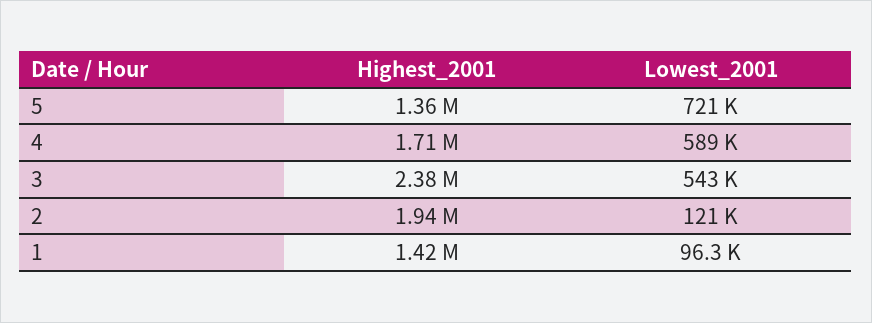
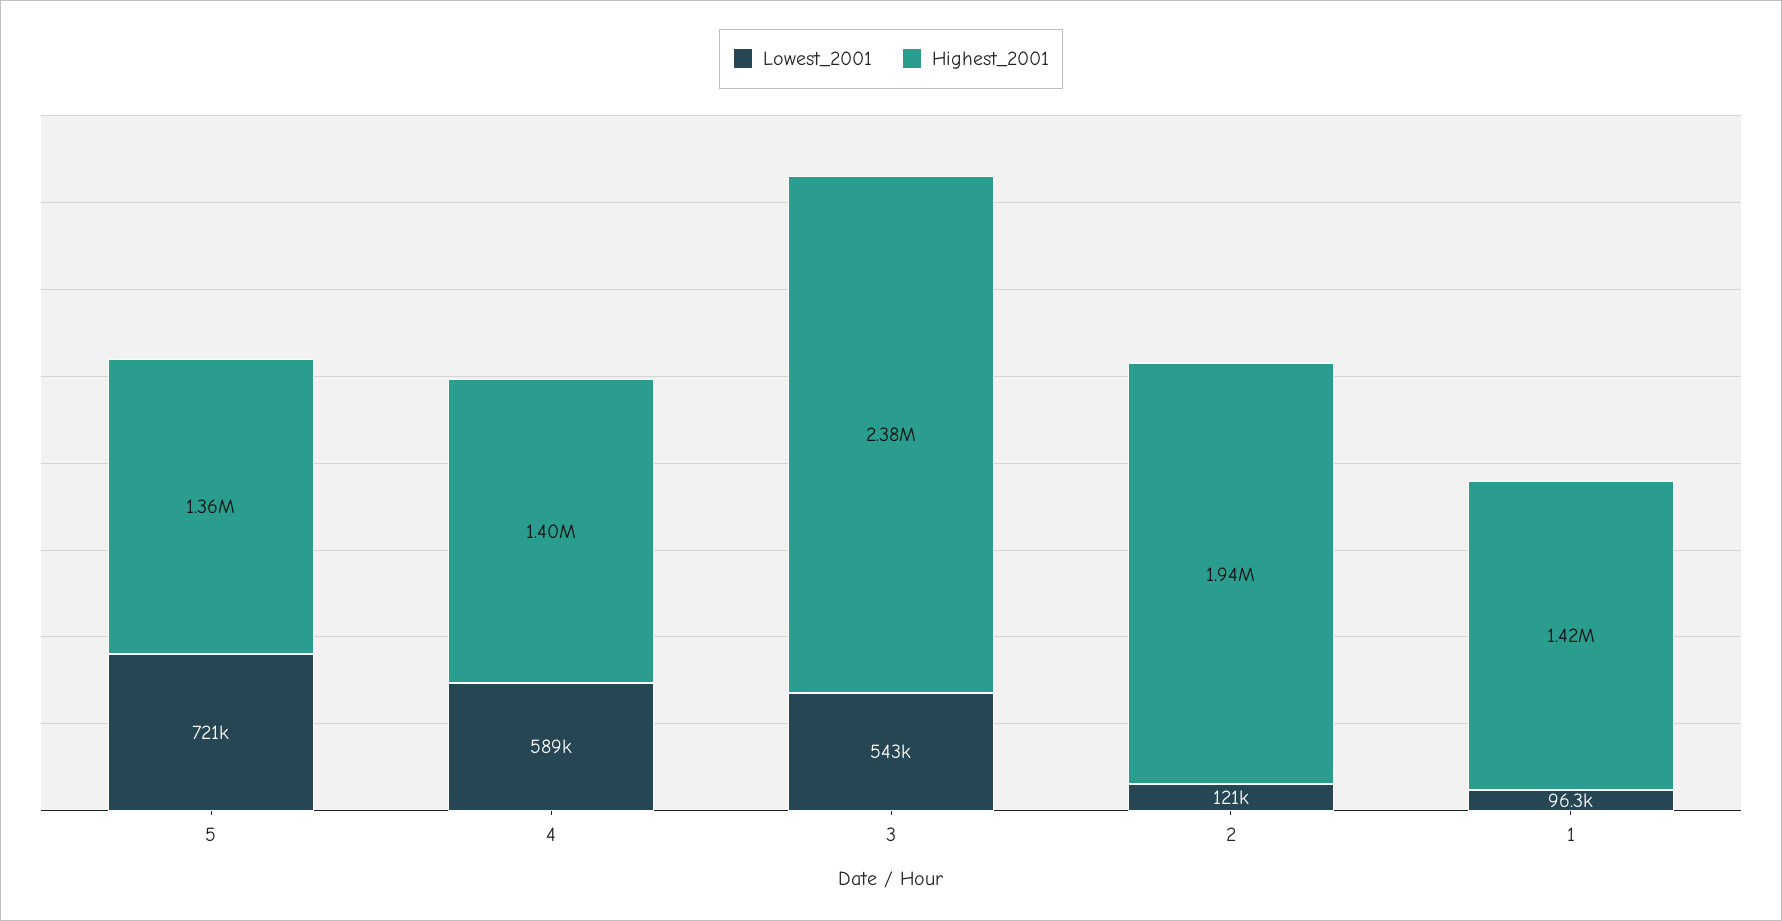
  {
    "Highest_2001": {
      "5": 1360000,
-     "4": 1710000,
+     "4": 1400000,
      "3": 2380000,
      "2": 1940000,
      "1": 1420000
    },
    "Lowest_2001": {
      "5": 721000,
      "4": 589000,
      "3": 543000,
      "2": 121000,
      "1": 96300
    }
  }

